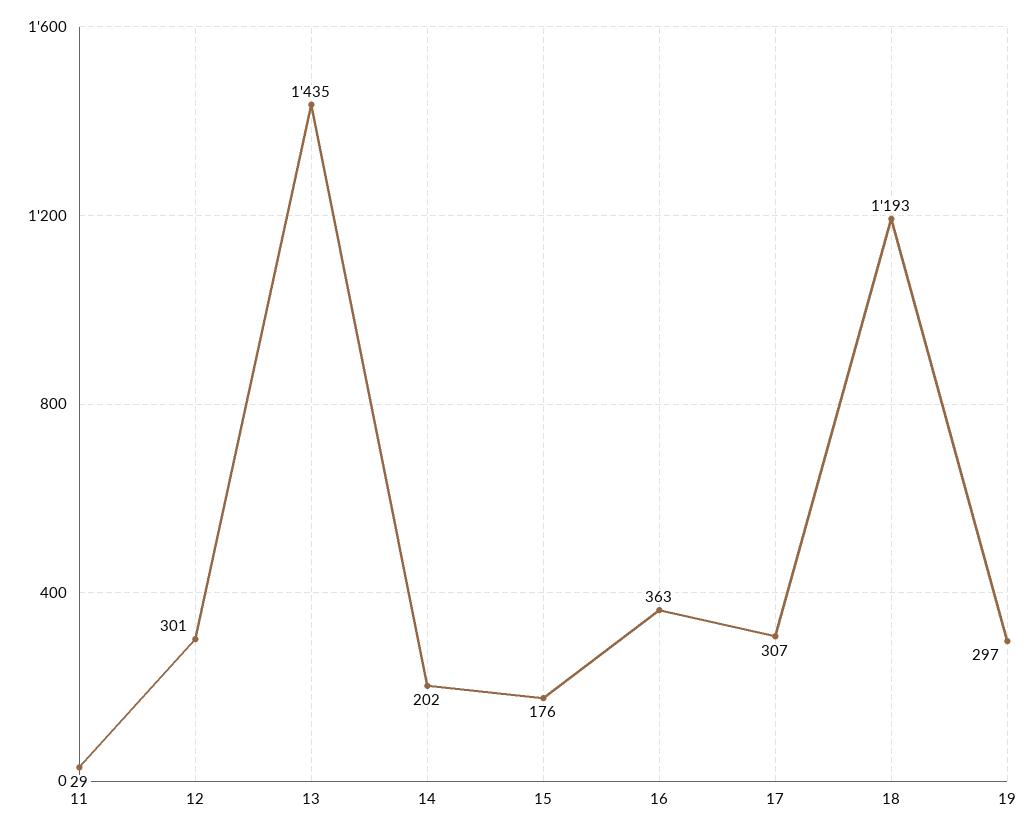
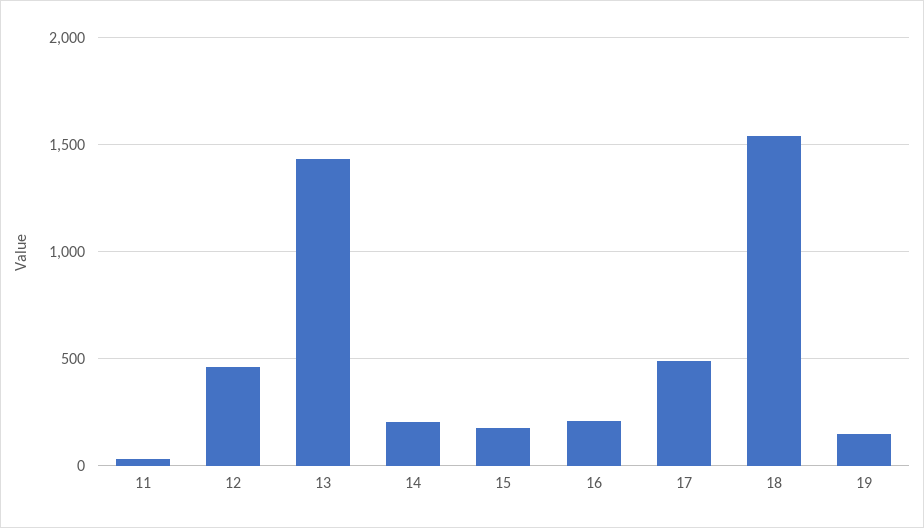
  {
    "11": 29,
-   "12": 301,
+   "12": 450,
    "13": 1435,
    "14": 202,
    "15": 176,
-   "16": 363,
+   "16": 200,
-   "17": 307,
+   "17": 500,
-   "18": 1193,
+   "18": 1550,
-   "19": 297
+   "19": 150
  }

